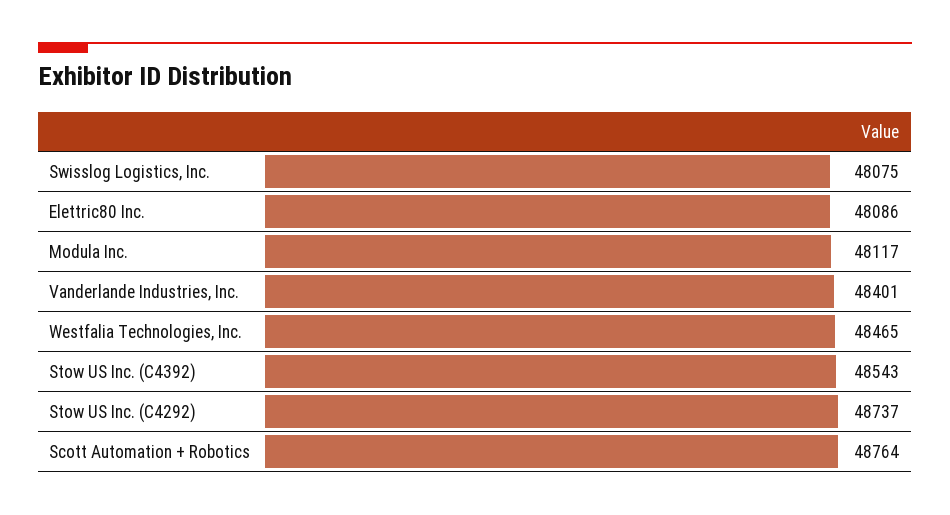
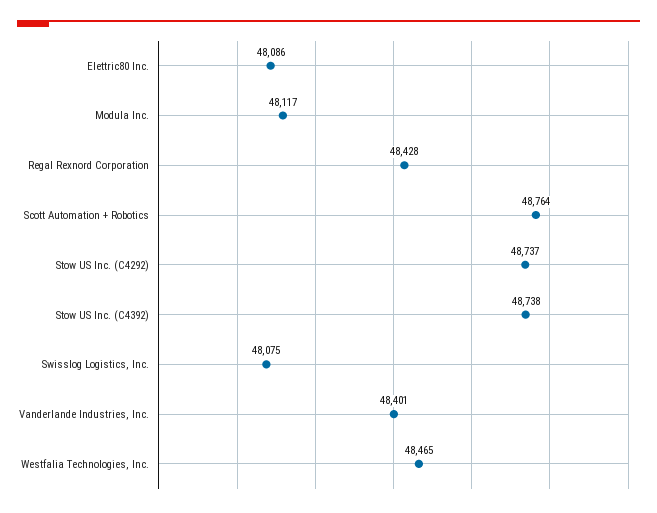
  {
    "Swisslog Logistics, Inc.": 48075,
    "Elettric80 Inc.": 48086,
    "Modula Inc.": 48117,
    "Vanderlande Industries, Inc.": 48401,
    "Westfalia Technologies, Inc.": 48465,
-   "Stow US Inc. (C4392)": 48543,
+   "Stow US Inc. (C4392)": 48738,
    "Stow US Inc. (C4292)": 48737,
-   "Scott Automation + Robotics": 48764
+   "Scott Automation + Robotics": 48764,
+   "Regal Rexnord Corporation": 48428
  }

